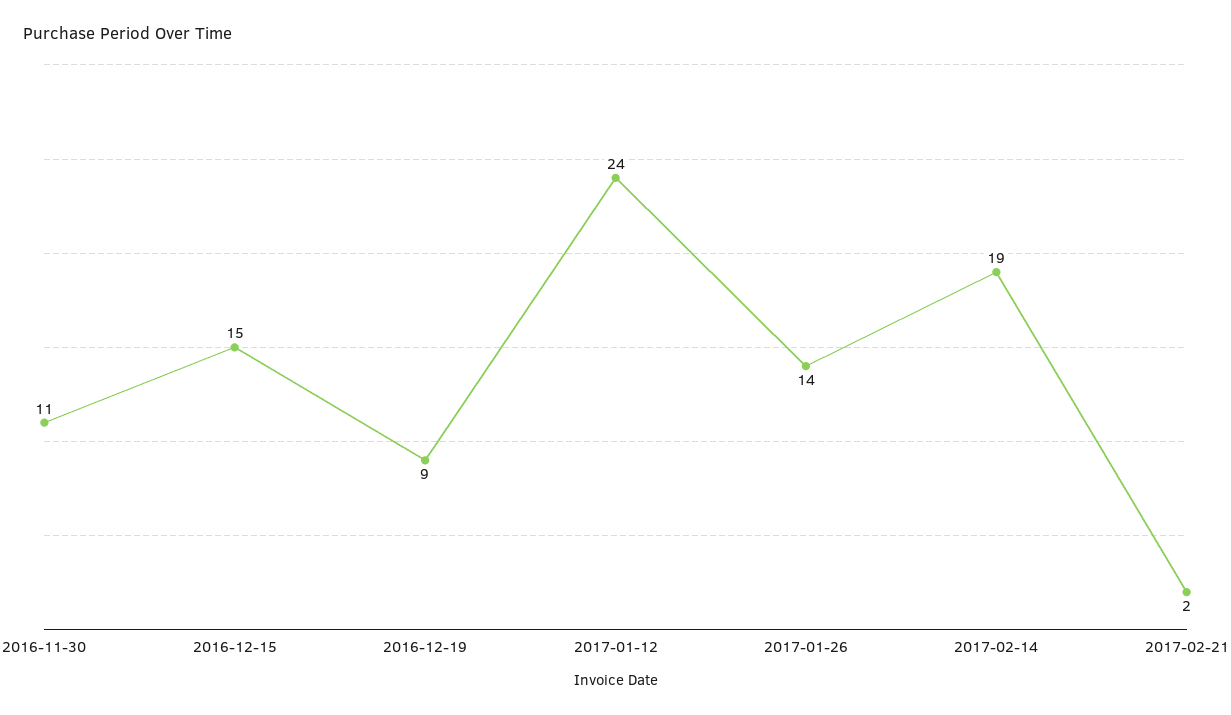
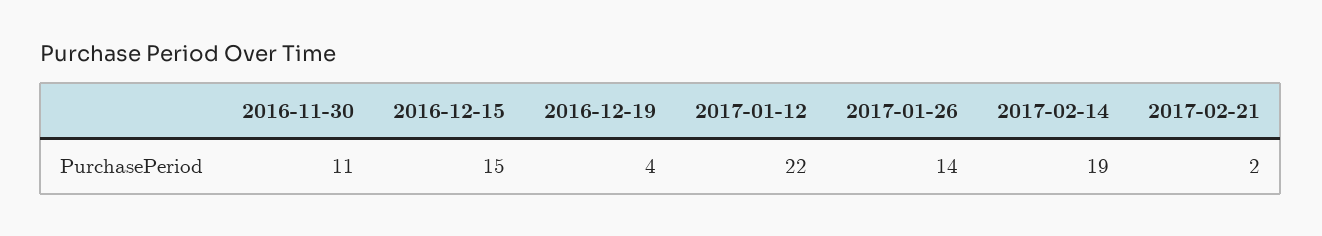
  {
    "2016-11-30": 11,
    "2016-12-15": 15,
-   "2016-12-19": 9,
+   "2016-12-19": 4,
-   "2017-01-12": 24,
+   "2017-01-12": 22,
    "2017-01-26": 14,
    "2017-02-14": 19,
    "2017-02-21": 2
  }

